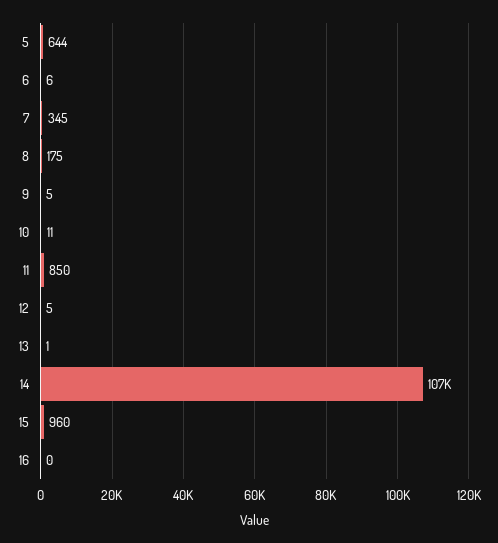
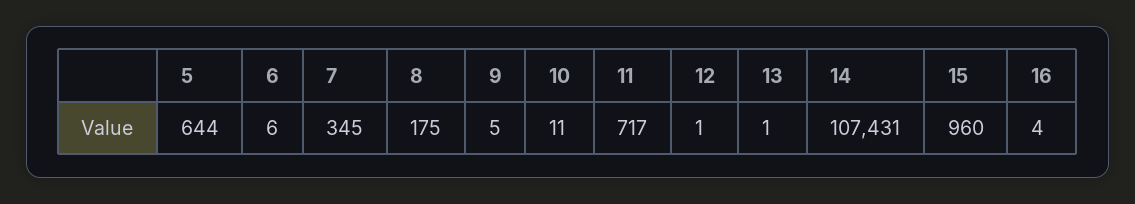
  {
    "5": 644,
    "6": 6,
    "7": 345,
    "8": 175,
    "9": 5,
    "10": 11,
-   "11": 850,
+   "11": 717,
-   "12": 5,
+   "12": 1,
    "13": 1,
    "14": 107431,
    "15": 960,
-   "16": 0
+   "16": 4
  }

